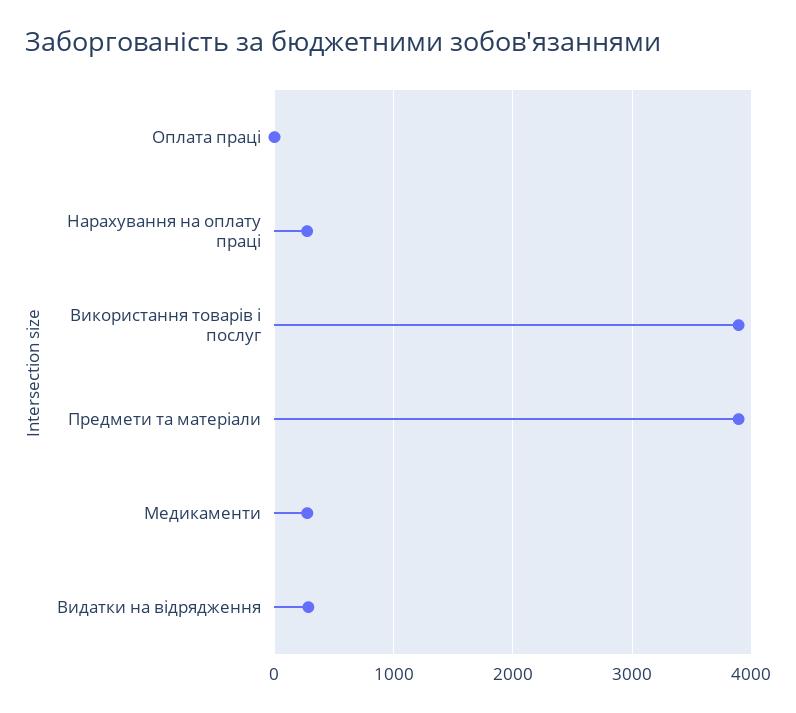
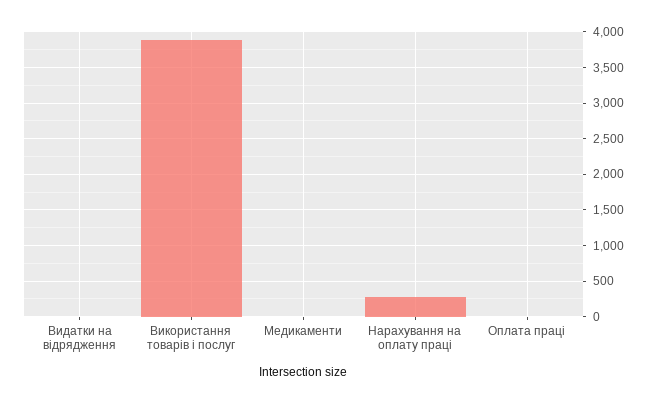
  {
    "Оплата праці": 0,
    "Нарахування на оплату праці": 300,
    "Використання товарів і послуг": 3900,
-   "Предмети та матеріали": 3900,
-   "Медикаменти": 300,
+   "Медикаменти": 0,
-   "Видатки на відрядження": 300
+   "Видатки на відрядження": 0
  }

